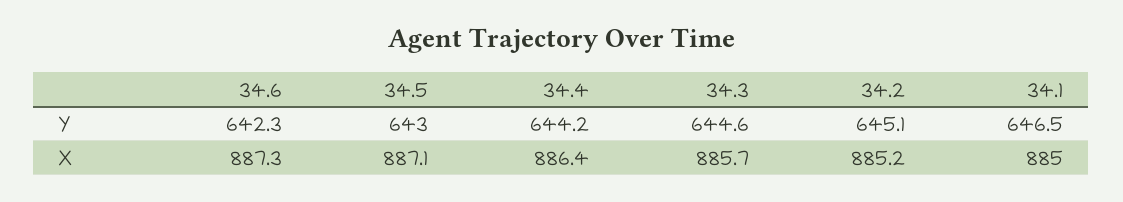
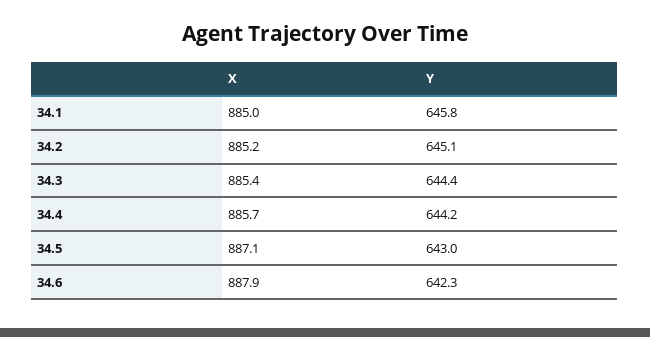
  {
    "34.6": {
      "Y": 642.3,
-     "X": 887.3
+     "X": 887.9
    },
    "34.5": {
      "Y": 643,
      "X": 887.1
    },
    "34.4": {
      "Y": 644.2,
-     "X": 886.4
+     "X": 885.7
    },
    "34.3": {
-     "Y": 644.6,
+     "Y": 644.4,
-     "X": 885.7
+     "X": 885.4
    },
    "34.2": {
      "Y": 645.1,
      "X": 885.2
    },
    "34.1": {
-     "Y": 646.5,
+     "Y": 645.8,
      "X": 885
    }
  }

